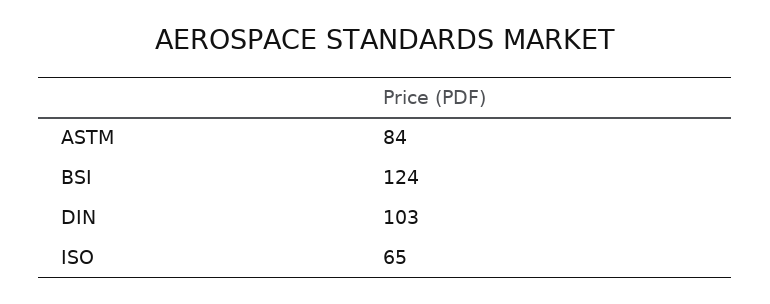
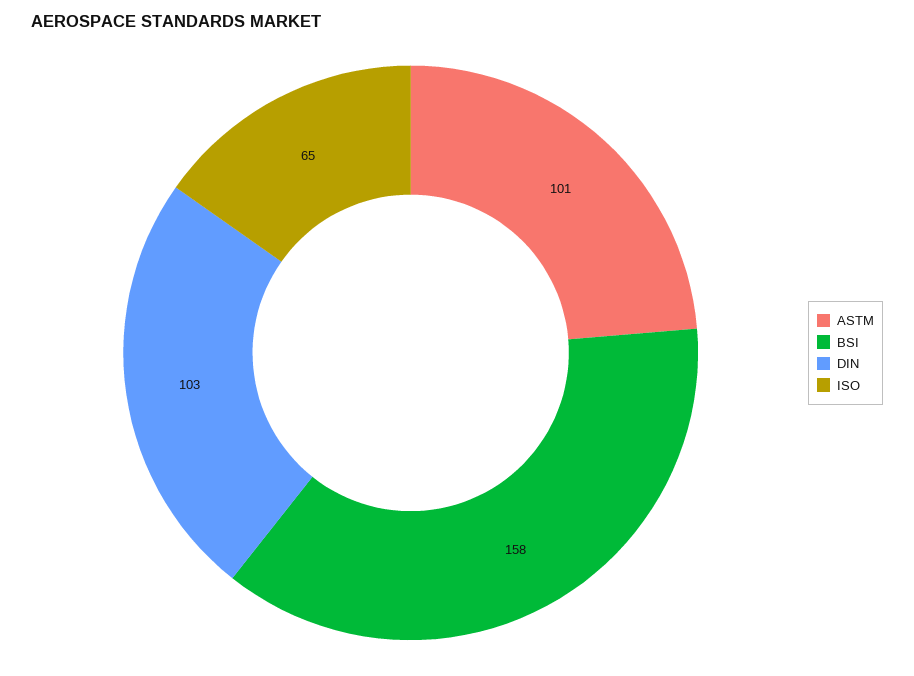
  {
-   "ASTM": 84,
+   "ASTM": 101,
-   "BSI": 124,
+   "BSI": 158,
    "DIN": 103,
    "ISO": 65
  }

